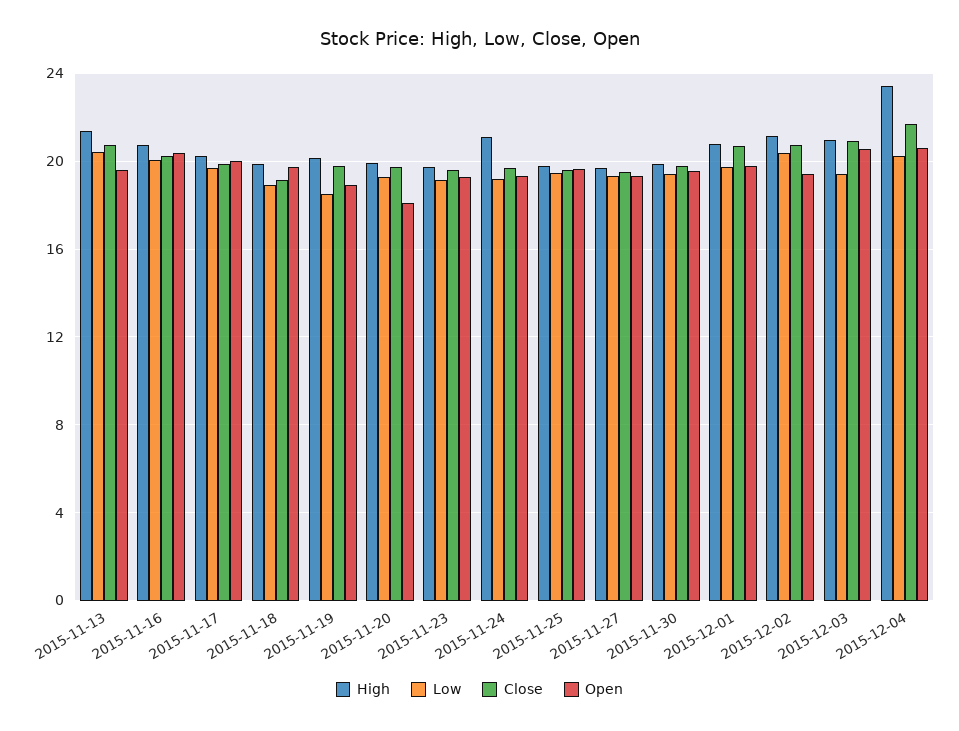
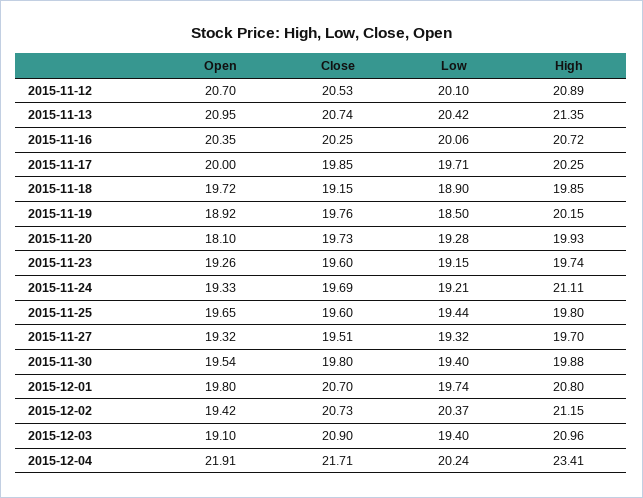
  {
    "High": {
      "2015-11-13": 21.35,
      "2015-11-16": 20.72,
      "2015-11-17": 20.25,
      "2015-11-18": 19.85,
      "2015-11-19": 20.15,
      "2015-11-20": 19.93,
      "2015-11-23": 19.74,
      "2015-11-24": 21.11,
      "2015-11-25": 19.8,
      "2015-11-27": 19.7,
      "2015-11-30": 19.88,
      "2015-12-01": 20.8,
      "2015-12-02": 21.15,
      "2015-12-03": 20.96,
-     "2015-12-04": 23.41
+     "2015-12-04": 23.41,
+     "2015-11-12": 20.89
    },
    "Low": {
      "2015-11-13": 20.42,
      "2015-11-16": 20.06,
      "2015-11-17": 19.71,
      "2015-11-18": 18.9,
      "2015-11-19": 18.5,
      "2015-11-20": 19.28,
      "2015-11-23": 19.15,
      "2015-11-24": 19.21,
      "2015-11-25": 19.44,
      "2015-11-27": 19.32,
      "2015-11-30": 19.4,
      "2015-12-01": 19.74,
      "2015-12-02": 20.37,
      "2015-12-03": 19.4,
-     "2015-12-04": 20.24
+     "2015-12-04": 20.24,
+     "2015-11-12": 20.1
    },
    "Close": {
      "2015-11-13": 20.74,
      "2015-11-16": 20.25,
      "2015-11-17": 19.85,
      "2015-11-18": 19.15,
      "2015-11-19": 19.76,
      "2015-11-20": 19.73,
      "2015-11-23": 19.6,
      "2015-11-24": 19.69,
      "2015-11-25": 19.6,
      "2015-11-27": 19.51,
      "2015-11-30": 19.8,
      "2015-12-01": 20.7,
      "2015-12-02": 20.73,
      "2015-12-03": 20.9,
-     "2015-12-04": 21.71
+     "2015-12-04": 21.71,
+     "2015-11-12": 20.53
    },
    "Open": {
-     "2015-11-13": 19.5,
+     "2015-11-13": 20.95,
      "2015-11-16": 20.35,
      "2015-11-17": 20,
      "2015-11-18": 19.72,
      "2015-11-19": 18.92,
      "2015-11-20": 18.1,
      "2015-11-23": 19.26,
      "2015-11-24": 19.33,
      "2015-11-25": 19.65,
      "2015-11-27": 19.32,
      "2015-11-30": 19.54,
      "2015-12-01": 19.8,
      "2015-12-02": 19.42,
-     "2015-12-03": 20.5,
+     "2015-12-03": 19.1,
-     "2015-12-04": 20.5
+     "2015-12-04": 21.91,
+     "2015-11-12": 20.7
    }
  }

